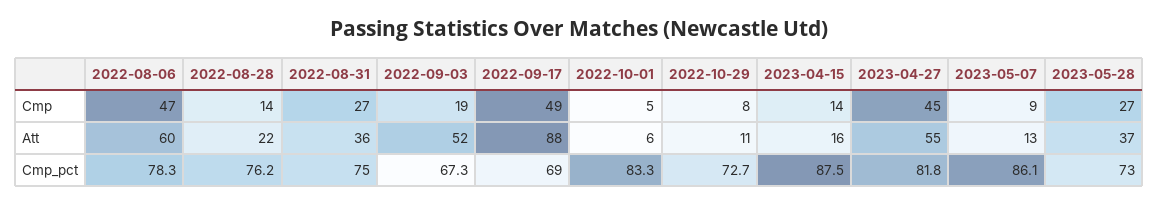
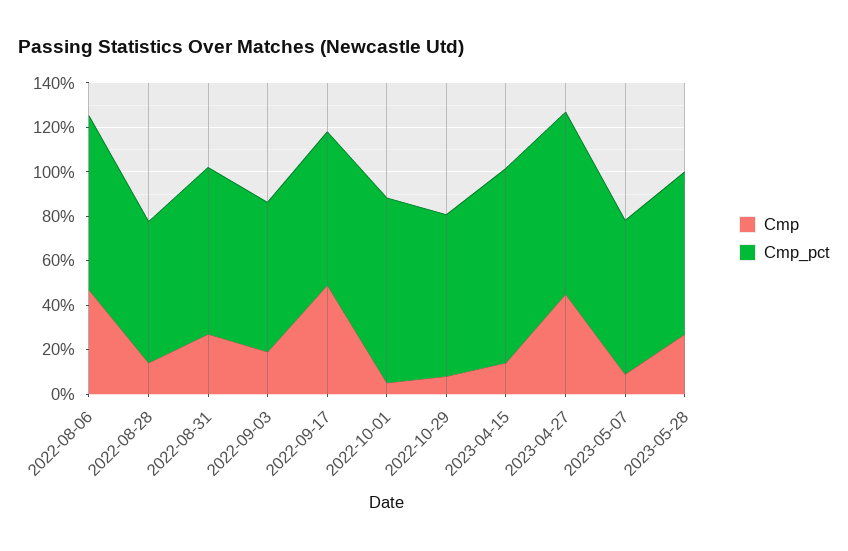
  {
    "Cmp": {
      "2022-08-06": 47,
      "2022-08-28": 14,
      "2022-08-31": 27,
      "2022-09-03": 19,
      "2022-09-17": 49,
      "2022-10-01": 5,
      "2022-10-29": 8,
      "2023-04-15": 14,
      "2023-04-27": 45,
      "2023-05-07": 9,
      "2023-05-28": 27
    },
-   "Att": {
-     "2022-08-06": 60,
-     "2022-08-28": 22,
-     "2022-08-31": 36,
-     "2022-09-03": 52,
-     "2022-09-17": 88,
-     "2022-10-01": 6,
-     "2022-10-29": 11,
-     "2023-04-15": 16,
-     "2023-04-27": 55,
-     "2023-05-07": 13,
-     "2023-05-28": 37
-   },
    "Cmp_pct": {
      "2022-08-06": 78.3,
-     "2022-08-28": 76.2,
+     "2022-08-28": 65,
      "2022-08-31": 75,
      "2022-09-03": 67.3,
      "2022-09-17": 69,
      "2022-10-01": 83.3,
      "2022-10-29": 72.7,
      "2023-04-15": 87.5,
      "2023-04-27": 81.8,
-     "2023-05-07": 86.1,
+     "2023-05-07": 70,
      "2023-05-28": 73
    }
  }

